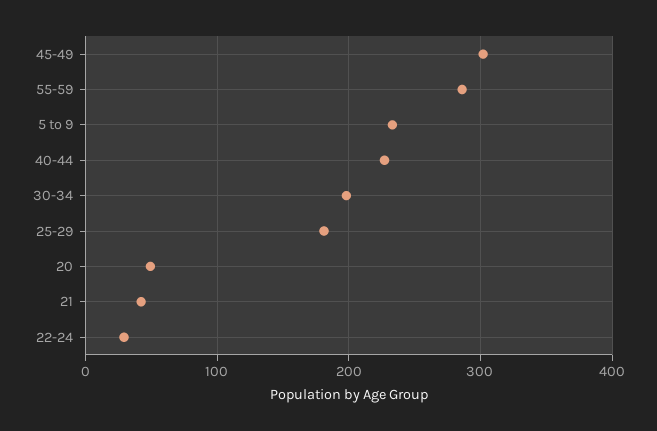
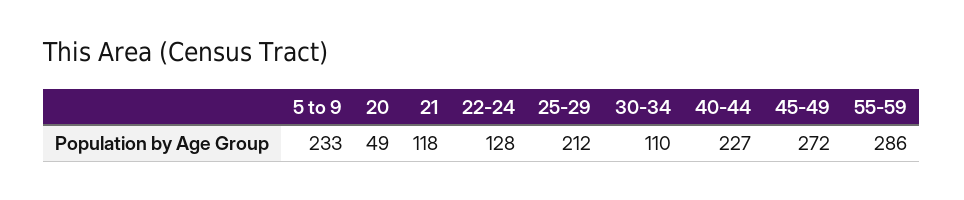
  {
-   "45-49": 300,
+   "45-49": 272,
    "55-59": 286,
    "5 to 9": 233,
    "40-44": 227,
-   "30-34": 200,
+   "30-34": 110,
-   "25-29": 180,
+   "25-29": 212,
    "20": 49,
-   "21": 40,
+   "21": 118,
-   "22-24": 30
+   "22-24": 128
  }

